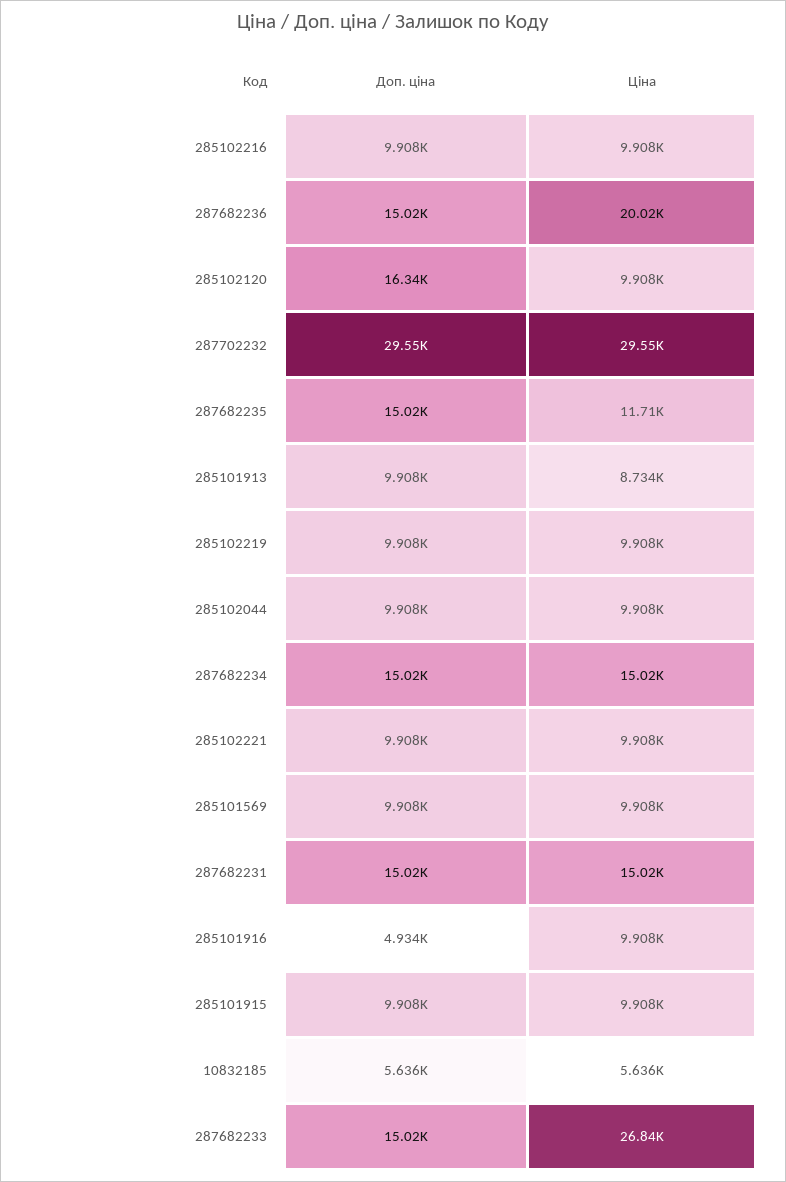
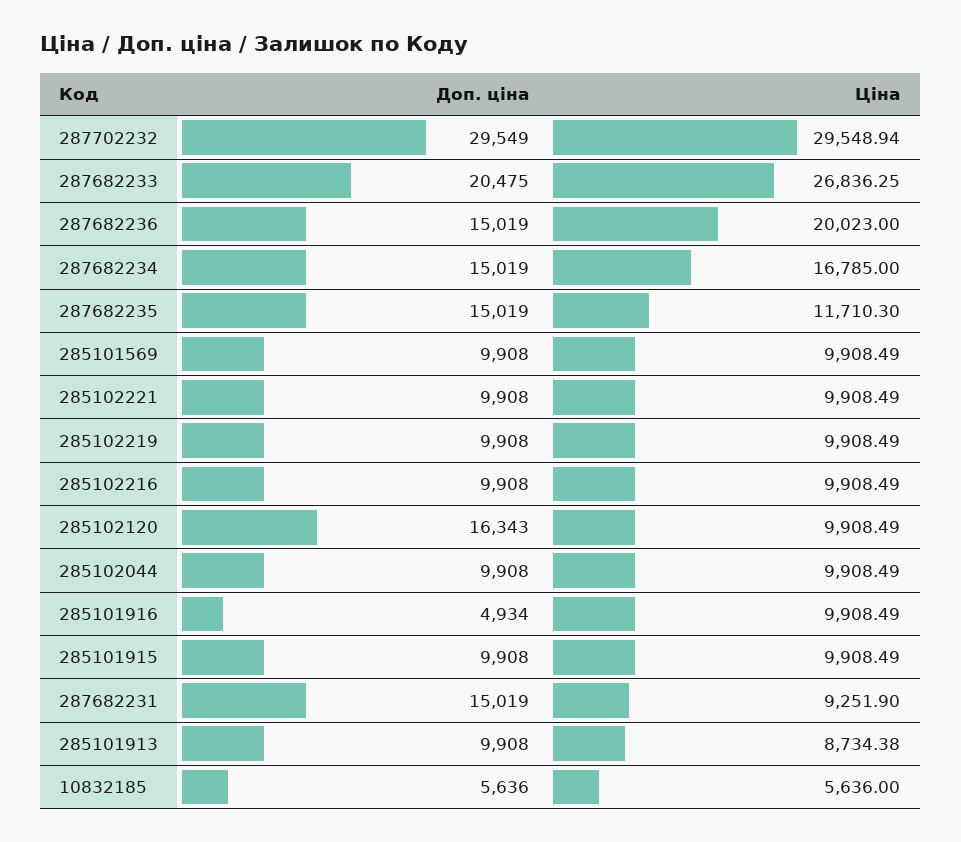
  {
    "Доп. ціна": {
      "285102216": 9908,
      "287682236": 15019,
      "285102120": 16343,
      "287702232": 29549,
      "287682235": 15019,
      "285101913": 9908,
      "285102219": 9908,
      "285102044": 9908,
      "287682234": 15019,
      "285102221": 9908,
      "285101569": 9908,
      "287682231": 15019,
      "285101916": 4934,
      "285101915": 9908,
      "10832185": 5636,
-     "287682233": 15020
+     "287682233": 20475
    },
    "Ціна": {
      "285102216": 9908.49,
      "287682236": 20023,
      "285102120": 9908.49,
      "287702232": 29548.94,
      "287682235": 11710.3,
      "285101913": 8734.38,
      "285102219": 9908.49,
      "285102044": 9908.49,
-     "287682234": 15020,
+     "287682234": 16785,
      "285102221": 9908.49,
      "285101569": 9908.49,
-     "287682231": 15020,
+     "287682231": 9251.9,
      "285101916": 9908.49,
      "285101915": 9908.49,
      "10832185": 5636,
      "287682233": 26836.25
    }
  }

